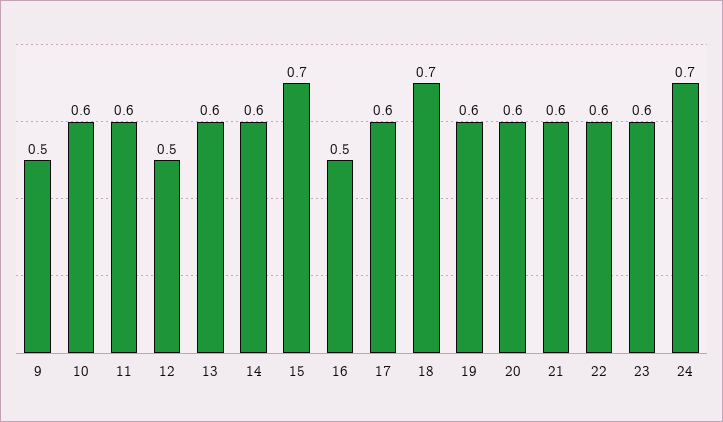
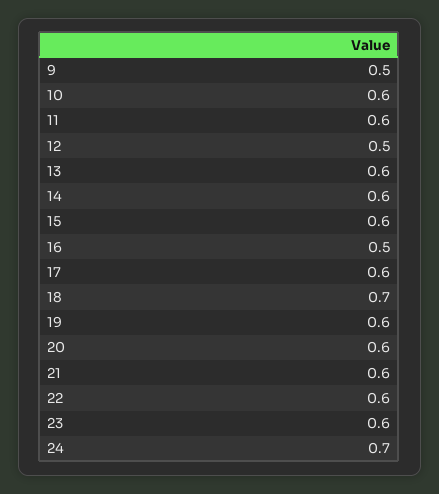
  {
    "9": 0.5,
    "10": 0.6,
    "11": 0.6,
    "12": 0.5,
    "13": 0.6,
    "14": 0.6,
-   "15": 0.7,
+   "15": 0.6,
    "16": 0.5,
    "17": 0.6,
    "18": 0.7,
    "19": 0.6,
    "20": 0.6,
    "21": 0.6,
    "22": 0.6,
    "23": 0.6,
    "24": 0.7
  }

